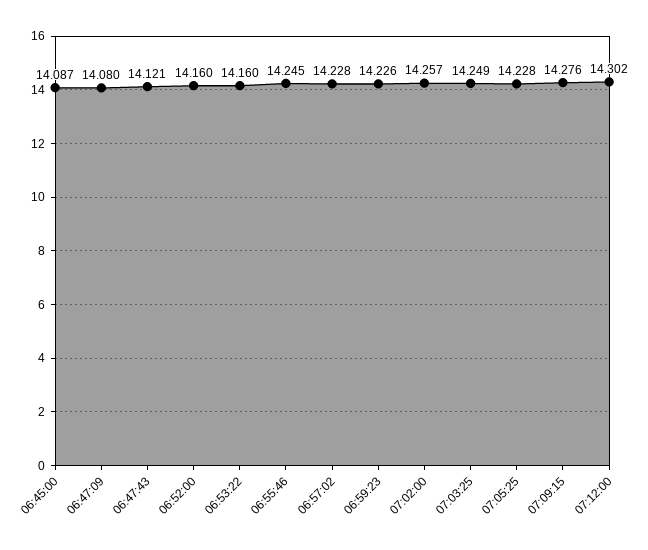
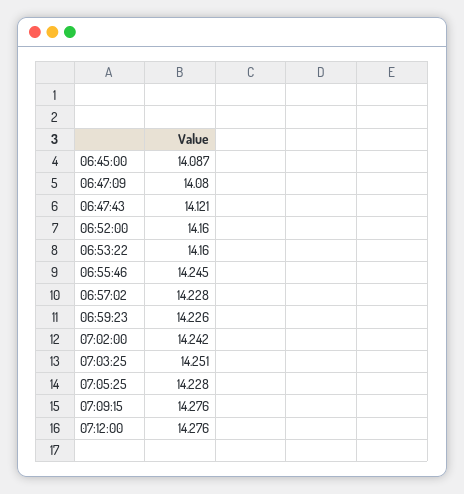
  {
    "06:45:00": 14.087,
    "06:47:09": 14.08,
    "06:47:43": 14.121,
    "06:52:00": 14.16,
    "06:53:22": 14.16,
    "06:55:46": 14.245,
    "06:57:02": 14.228,
    "06:59:23": 14.226,
-   "07:02:00": 14.257,
+   "07:02:00": 14.242,
-   "07:03:25": 14.249,
+   "07:03:25": 14.251,
    "07:05:25": 14.228,
    "07:09:15": 14.276,
-   "07:12:00": 14.302
+   "07:12:00": 14.276
  }

